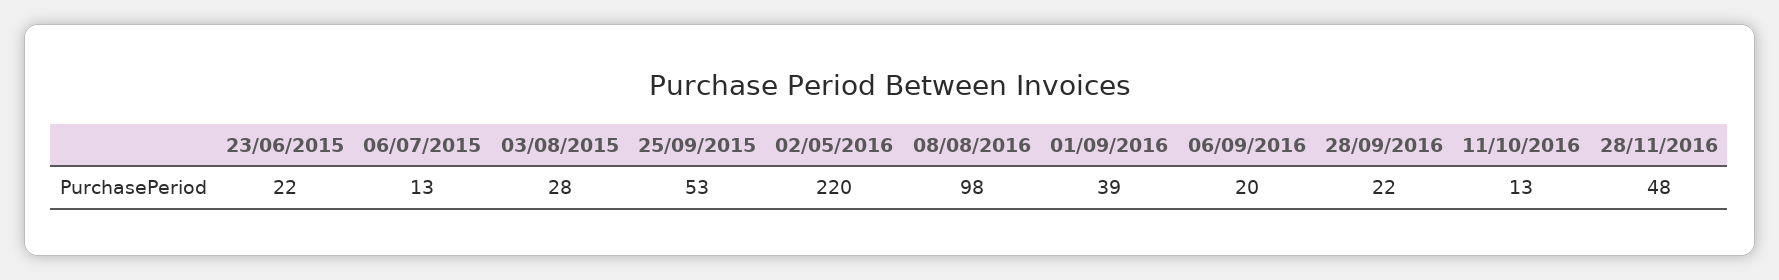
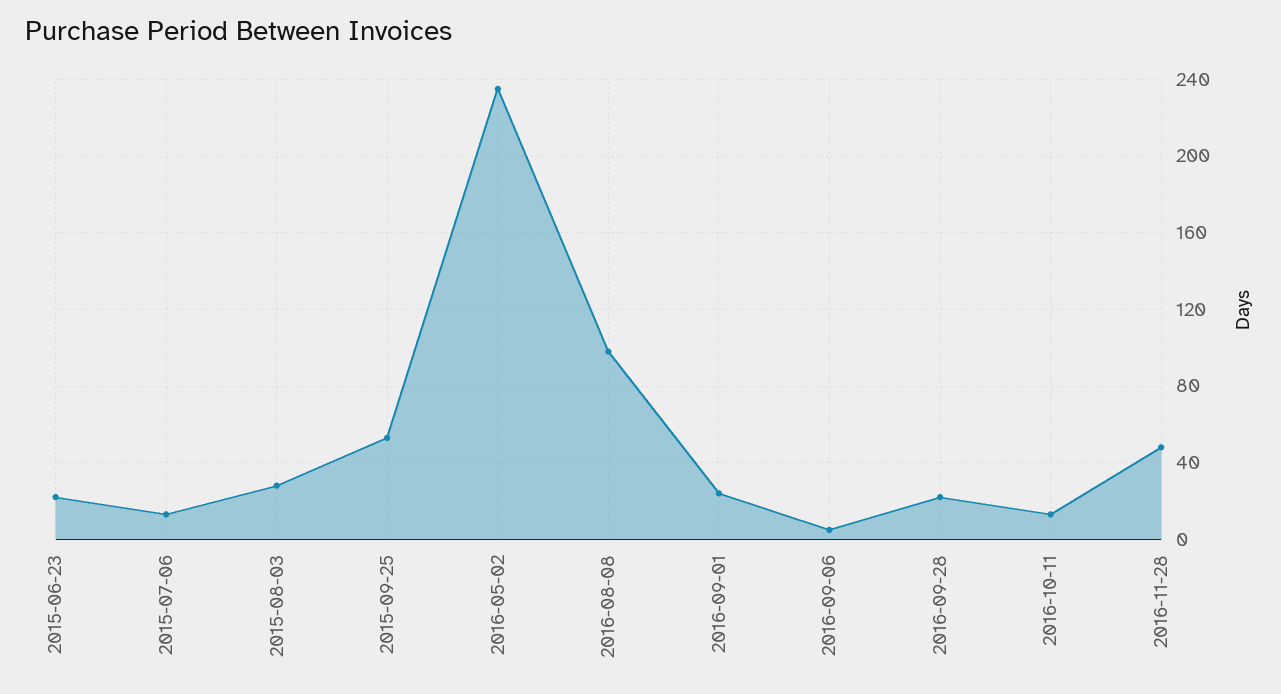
  {
    "23/06/2015": 22,
    "06/07/2015": 13,
    "03/08/2015": 28,
    "25/09/2015": 53,
-   "02/05/2016": 220,
+   "02/05/2016": 235,
    "08/08/2016": 98,
-   "01/09/2016": 39,
+   "01/09/2016": 25,
-   "06/09/2016": 20,
+   "06/09/2016": 5,
    "28/09/2016": 22,
    "11/10/2016": 13,
    "28/11/2016": 48
  }

